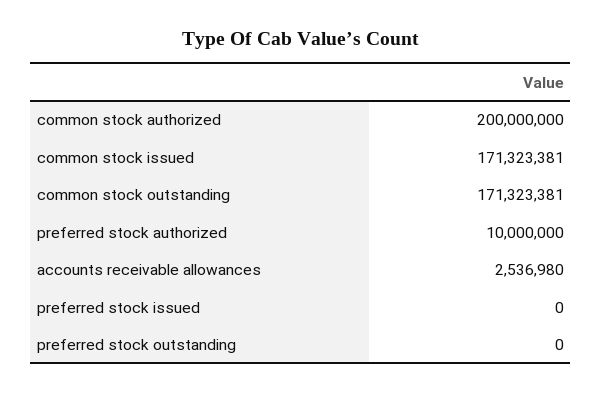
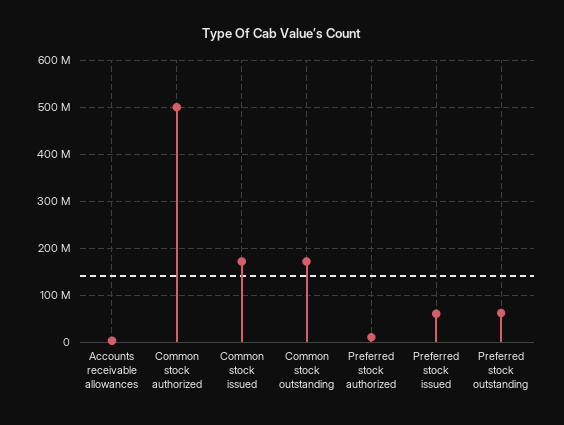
  {
-   "common stock authorized": 200000000,
+   "common stock authorized": 500000000,
    "common stock issued": 171323381,
    "common stock outstanding": 171323381,
    "preferred stock authorized": 10000000,
    "accounts receivable allowances": 2536980,
-   "preferred stock issued": 0,
+   "preferred stock issued": 60000000,
-   "preferred stock outstanding": 0
+   "preferred stock outstanding": 60000000
  }

